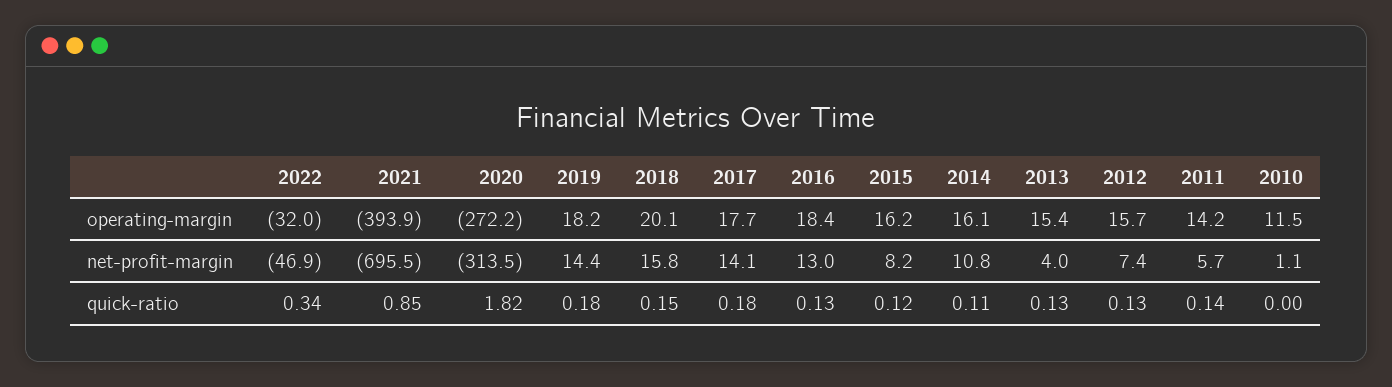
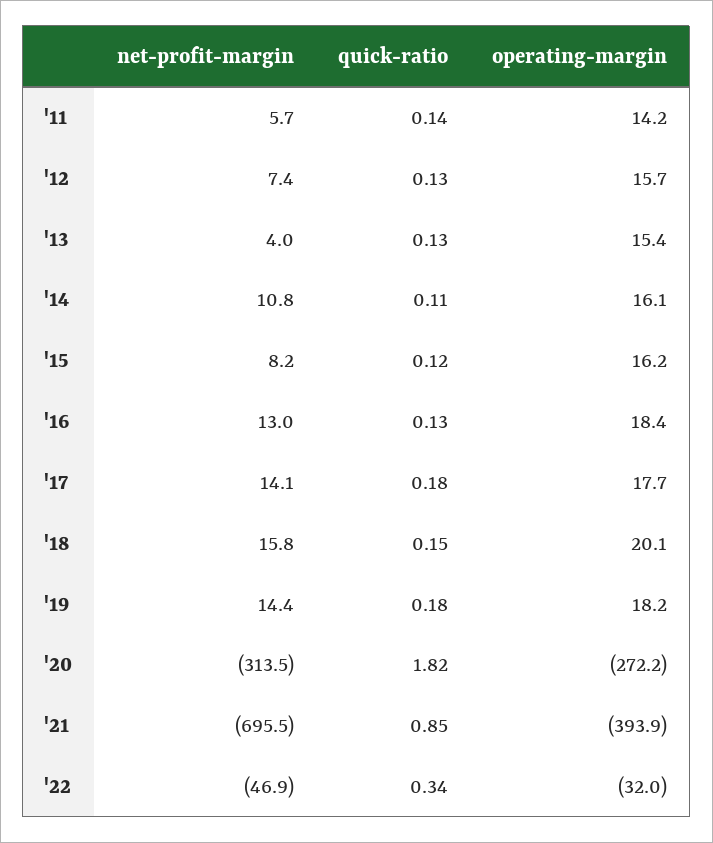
  {
    "2022": {
      "operating-margin": -32,
      "net-profit-margin": -46.9,
      "quick-ratio": 0.34
    },
    "2021": {
      "operating-margin": -393.9,
      "net-profit-margin": -695.5,
      "quick-ratio": 0.85
    },
    "2020": {
      "operating-margin": -272.2,
      "net-profit-margin": -313.5,
      "quick-ratio": 1.82
    },
    "2019": {
      "operating-margin": 18.2,
      "net-profit-margin": 14.4,
      "quick-ratio": 0.18
    },
    "2018": {
      "operating-margin": 20.1,
      "net-profit-margin": 15.8,
      "quick-ratio": 0.15
    },
    "2017": {
      "operating-margin": 17.7,
      "net-profit-margin": 14.1,
      "quick-ratio": 0.18
    },
    "2016": {
      "operating-margin": 18.4,
      "net-profit-margin": 13,
      "quick-ratio": 0.13
    },
    "2015": {
      "operating-margin": 16.2,
      "net-profit-margin": 8.2,
      "quick-ratio": 0.12
    },
    "2014": {
      "operating-margin": 16.1,
      "net-profit-margin": 10.8,
      "quick-ratio": 0.11
    },
    "2013": {
      "operating-margin": 15.4,
      "net-profit-margin": 4,
      "quick-ratio": 0.13
    },
    "2012": {
      "operating-margin": 15.7,
      "net-profit-margin": 7.4,
      "quick-ratio": 0.13
    },
    "2011": {
      "operating-margin": 14.2,
      "net-profit-margin": 5.7,
      "quick-ratio": 0.14
-   },
+   }
-   "2010": {
-     "operating-margin": 11.5,
-     "net-profit-margin": 1.1,
-     "quick-ratio": 0
-   }
  }

